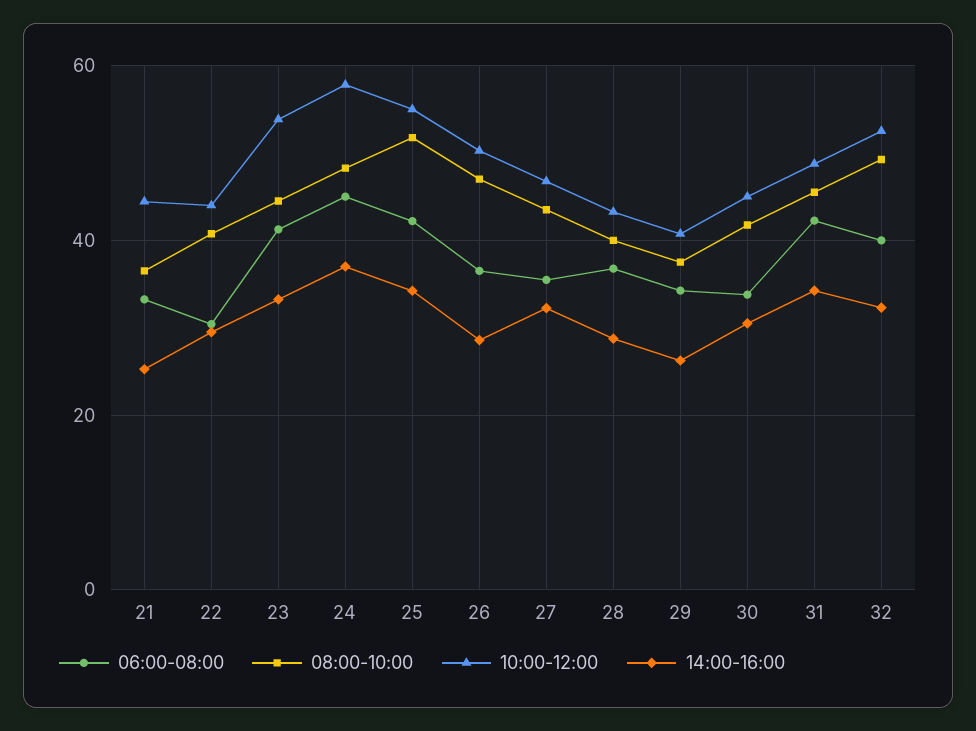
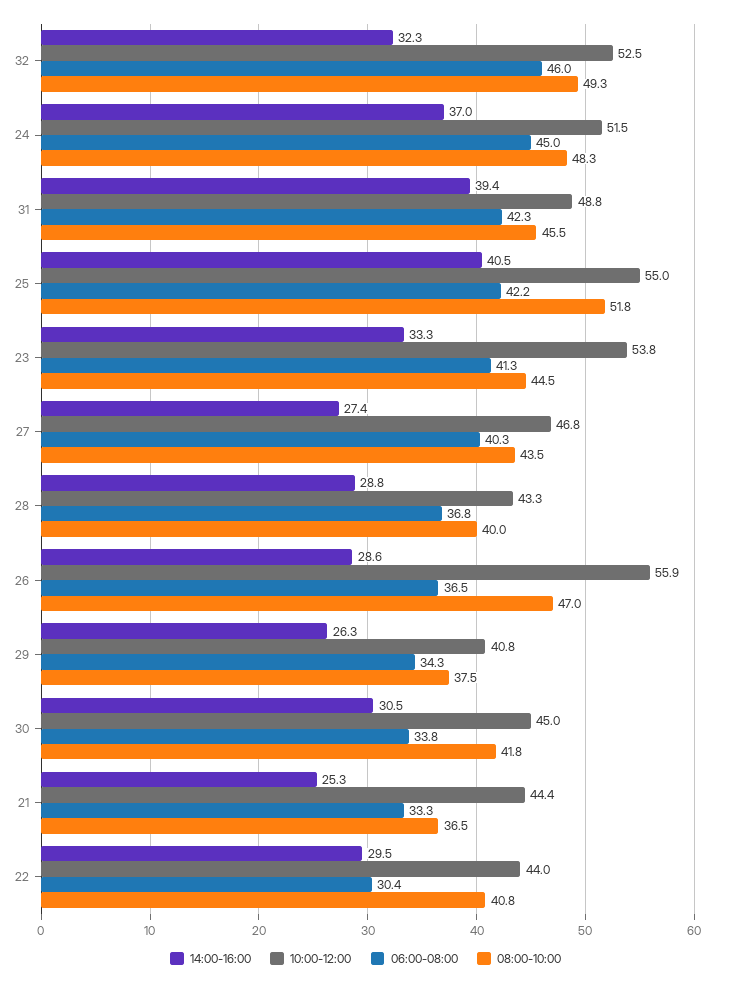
  {
    "06:00-08:00": {
      "21": 33.3,
      "22": 30.4,
      "23": 41.3,
      "24": 45,
      "25": 42.2,
      "26": 36.5,
-     "27": 36,
+     "27": 40.3,
      "28": 36.8,
      "29": 34.3,
      "30": 33.8,
      "31": 42.3,
-     "32": 40
+     "32": 46
    },
    "08:00-10:00": {
      "21": 36.5,
      "22": 40.8,
      "23": 44.5,
      "24": 48.3,
      "25": 51.8,
      "26": 47,
      "27": 43.5,
      "28": 40,
      "29": 37.5,
      "30": 41.8,
      "31": 45.5,
      "32": 49.3
    },
    "10:00-12:00": {
      "21": 44.4,
      "22": 44,
      "23": 53.8,
-     "24": 58,
+     "24": 51.5,
      "25": 55,
-     "26": 50,
+     "26": 55.9,
      "27": 46.8,
      "28": 43.3,
      "29": 40.8,
      "30": 45,
      "31": 48.8,
      "32": 52.5
    },
    "14:00-16:00": {
      "21": 25.3,
      "22": 29.5,
      "23": 33.3,
      "24": 37,
-     "25": 34,
+     "25": 40.5,
      "26": 28.6,
-     "27": 32,
+     "27": 27.4,
      "28": 28.8,
      "29": 26.3,
      "30": 30.5,
-     "31": 34,
+     "31": 39.4,
      "32": 32.3
    }
  }

